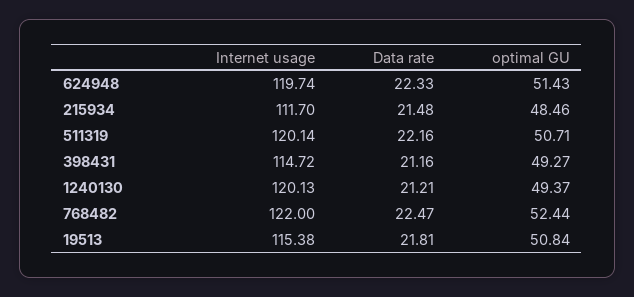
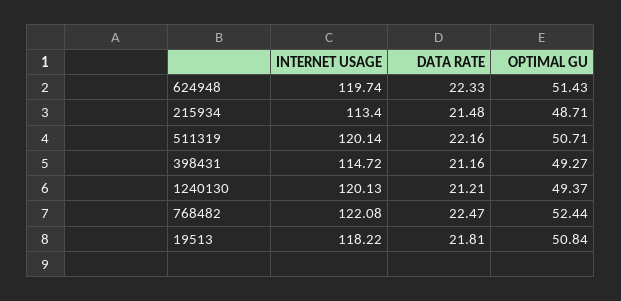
  {
    "Internet usage": {
      "624948": 119.74,
-     "215934": 111.7,
+     "215934": 113.4,
      "511319": 120.14,
      "398431": 114.72,
      "1240130": 120.13,
-     "768482": 122,
+     "768482": 122.08,
-     "19513": 115.38
+     "19513": 118.22
    },
    "Data rate": {
      "624948": 22.33,
      "215934": 21.48,
      "511319": 22.16,
      "398431": 21.16,
      "1240130": 21.21,
      "768482": 22.47,
      "19513": 21.81
    },
    "optimal GU": {
      "624948": 51.43,
-     "215934": 48.46,
+     "215934": 48.71,
      "511319": 50.71,
      "398431": 49.27,
      "1240130": 49.37,
      "768482": 52.44,
      "19513": 50.84
    }
  }

